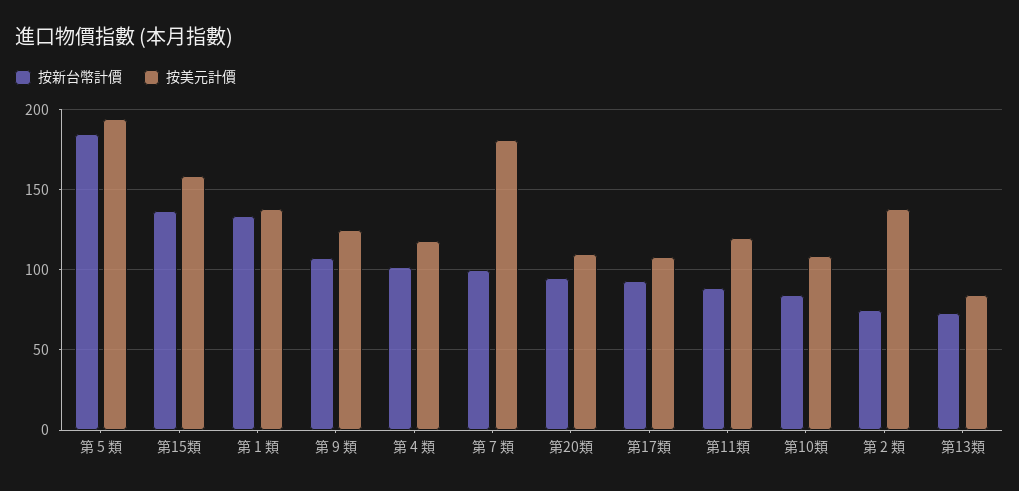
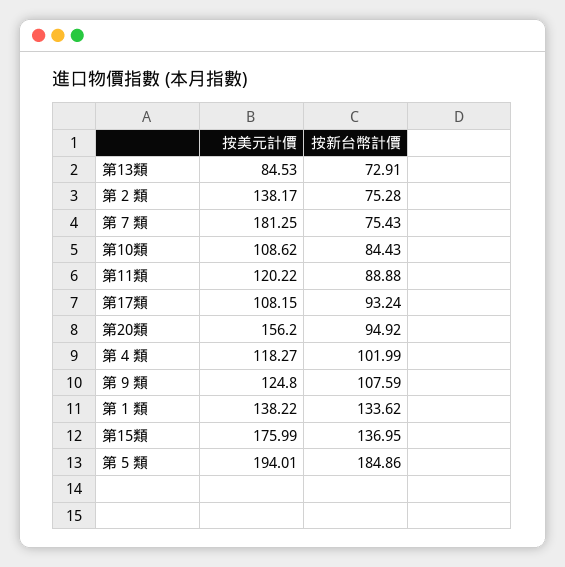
  {
    "按新台幣計價": {
      "第 5 類": 184.86,
      "第15類": 136.95,
      "第 1 類": 133.62,
      "第 9 類": 107.59,
      "第 4 類": 101.99,
-     "第 7 類": 100,
+     "第 7 類": 75.43,
      "第20類": 94.92,
      "第17類": 93.24,
      "第11類": 88.88,
      "第10類": 84.43,
      "第 2 類": 75.28,
      "第13類": 72.91
    },
    "按美元計價": {
      "第 5 類": 194.01,
-     "第15類": 160,
+     "第15類": 175.99,
      "第 1 類": 138.22,
      "第 9 類": 124.8,
      "第 4 類": 118.27,
      "第 7 類": 181.25,
-     "第20類": 110,
+     "第20類": 156.2,
      "第17類": 108.15,
      "第11類": 120.22,
      "第10類": 108.62,
      "第 2 類": 138.17,
      "第13類": 84.53
    }
  }

